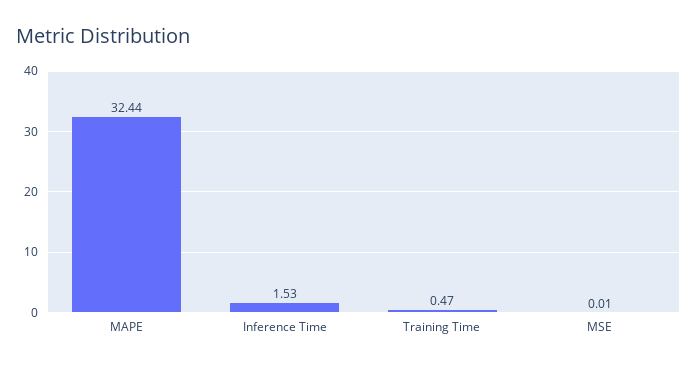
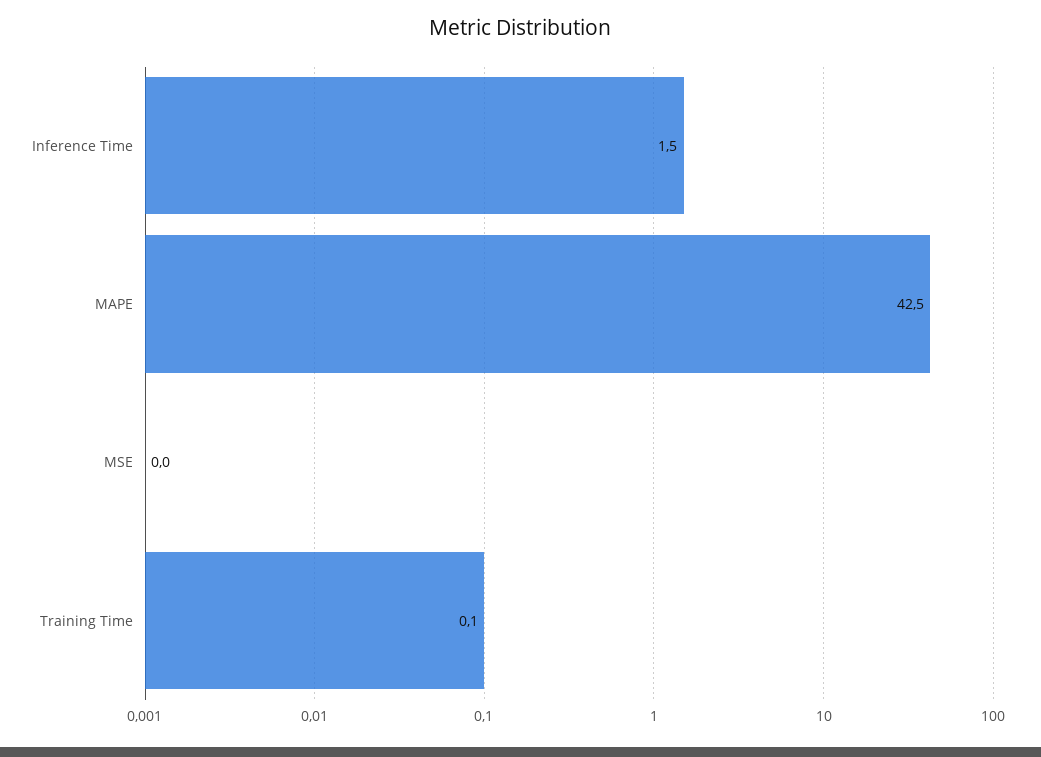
  {
-   "MAPE": 32.44,
+   "MAPE": 42.5,
    "Inference Time": 1.53,
-   "Training Time": 0.47,
+   "Training Time": 0.1,
    "MSE": 0.01
  }

